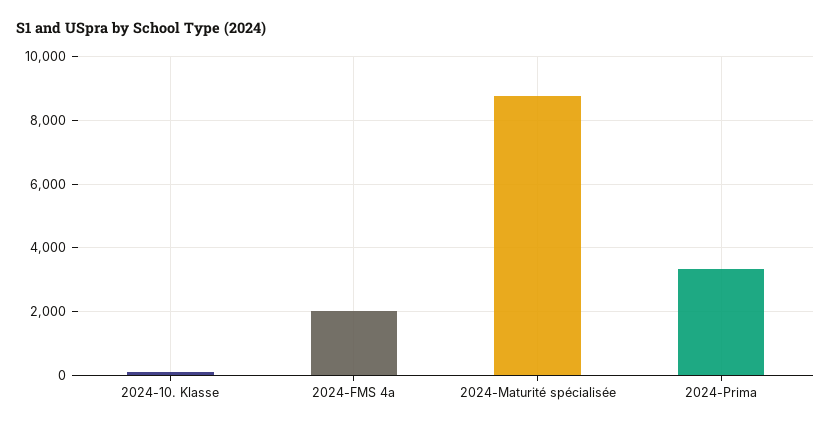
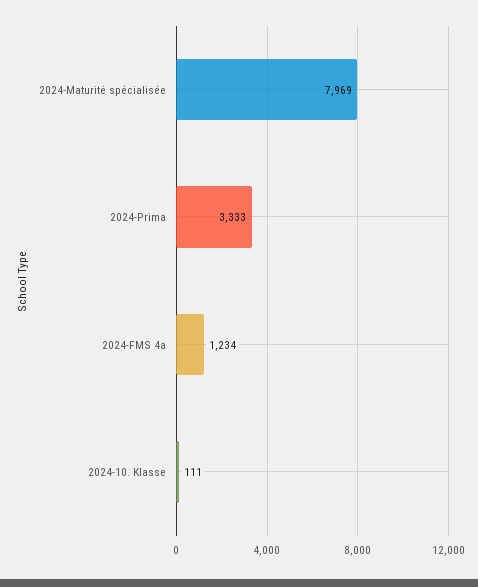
  {
    "2024-10. Klasse": 111,
-   "2024-FMS 4a": 2000,
+   "2024-FMS 4a": 1234,
-   "2024-Maturité spécialisée": 8800,
+   "2024-Maturité spécialisée": 7969,
    "2024-Prima": 3333
  }

